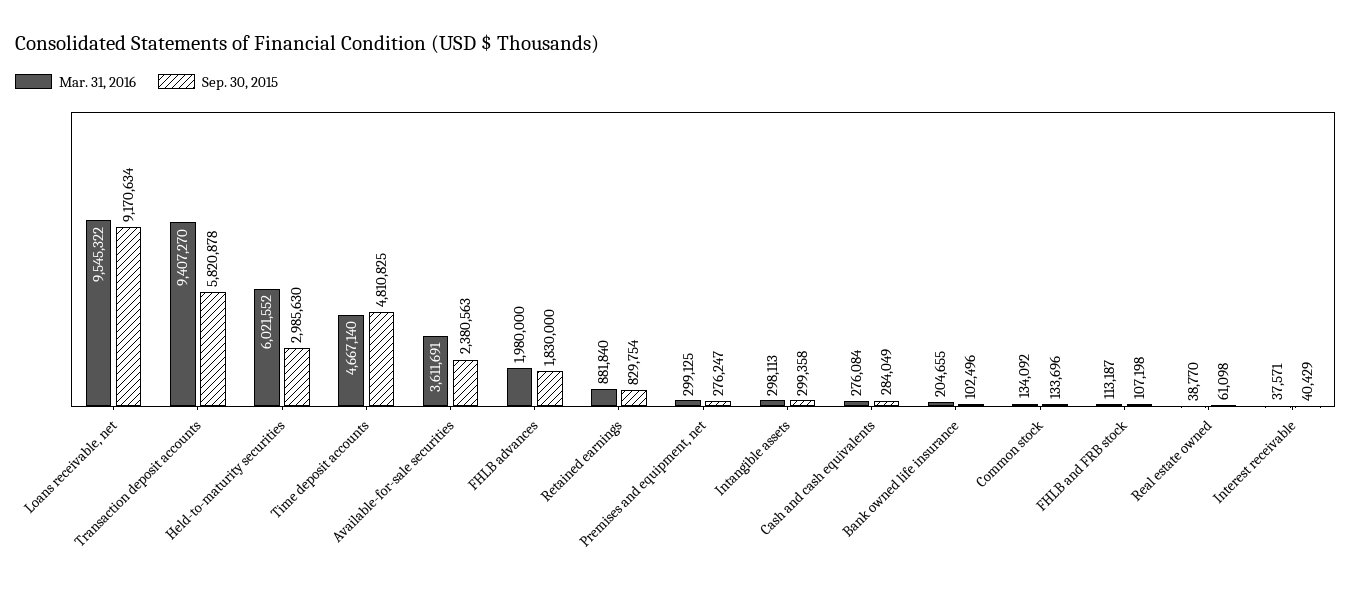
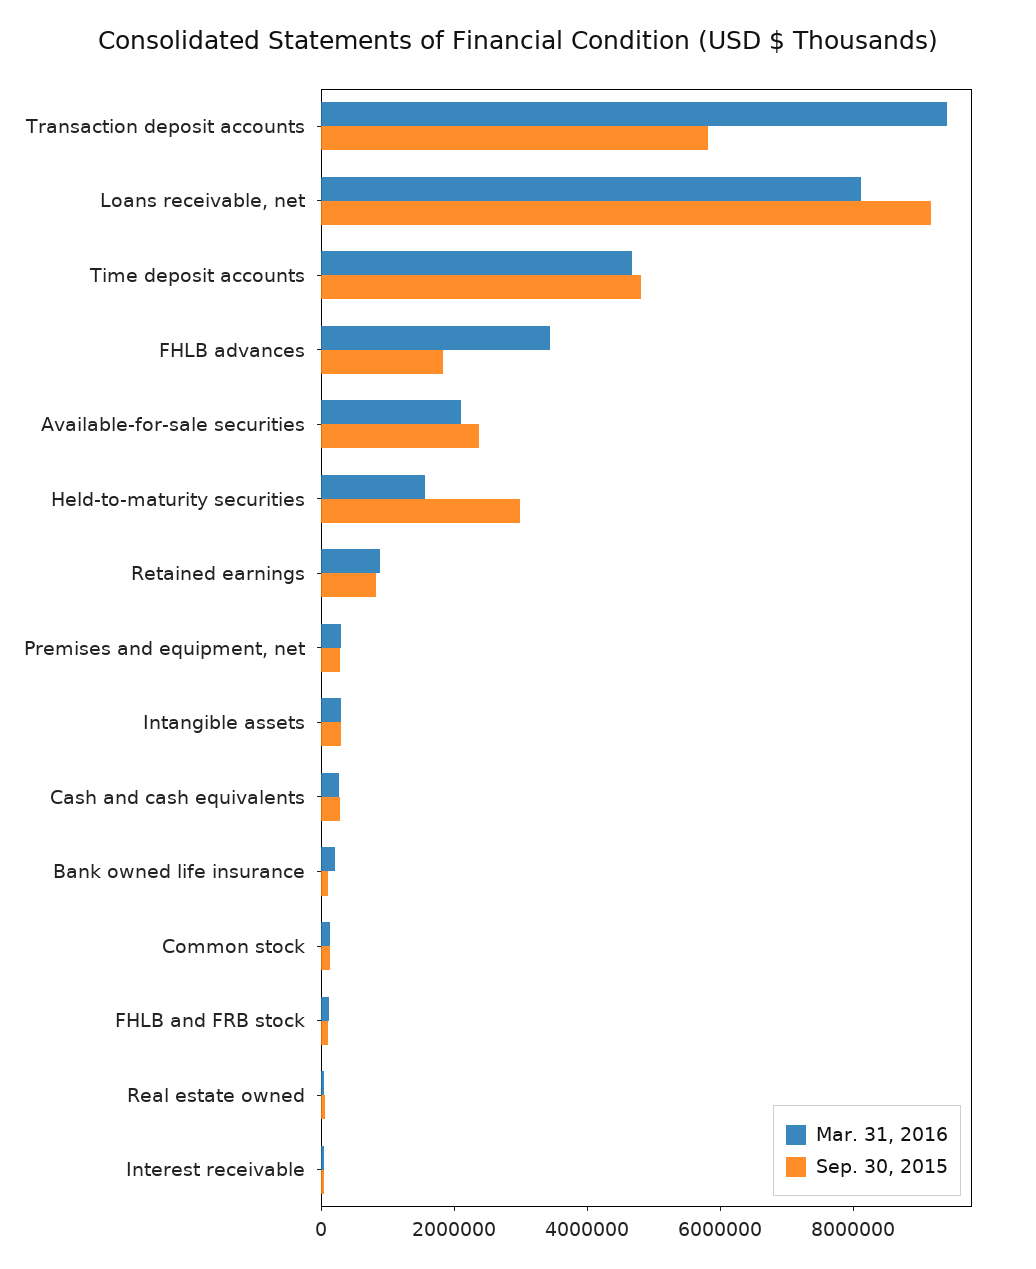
  {
    "Mar. 31, 2016": {
-     "Loans receivable, net": 9545322,
+     "Loans receivable, net": 8000000,
      "Transaction deposit accounts": 9407270,
-     "Held-to-maturity securities": 6021552,
+     "Held-to-maturity securities": 1500000,
      "Time deposit accounts": 4667140,
-     "Available-for-sale securities": 3611691,
+     "Available-for-sale securities": 2000000,
-     "FHLB advances": 1980000,
+     "FHLB advances": 3500000,
      "Retained earnings": 881840,
      "Premises and equipment, net": 299125,
      "Intangible assets": 298113,
      "Cash and cash equivalents": 276084,
      "Bank owned life insurance": 204655,
      "Common stock": 134092,
      "FHLB and FRB stock": 113187,
      "Real estate owned": 38770,
      "Interest receivable": 37571
    },
    "Sep. 30, 2015": {
      "Loans receivable, net": 9170634,
      "Transaction deposit accounts": 5820878,
      "Held-to-maturity securities": 2985630,
      "Time deposit accounts": 4810825,
      "Available-for-sale securities": 2380563,
      "FHLB advances": 1830000,
      "Retained earnings": 829754,
      "Premises and equipment, net": 276247,
      "Intangible assets": 299358,
      "Cash and cash equivalents": 284049,
      "Bank owned life insurance": 102496,
      "Common stock": 133696,
      "FHLB and FRB stock": 107198,
      "Real estate owned": 61098,
      "Interest receivable": 40429
    }
  }

